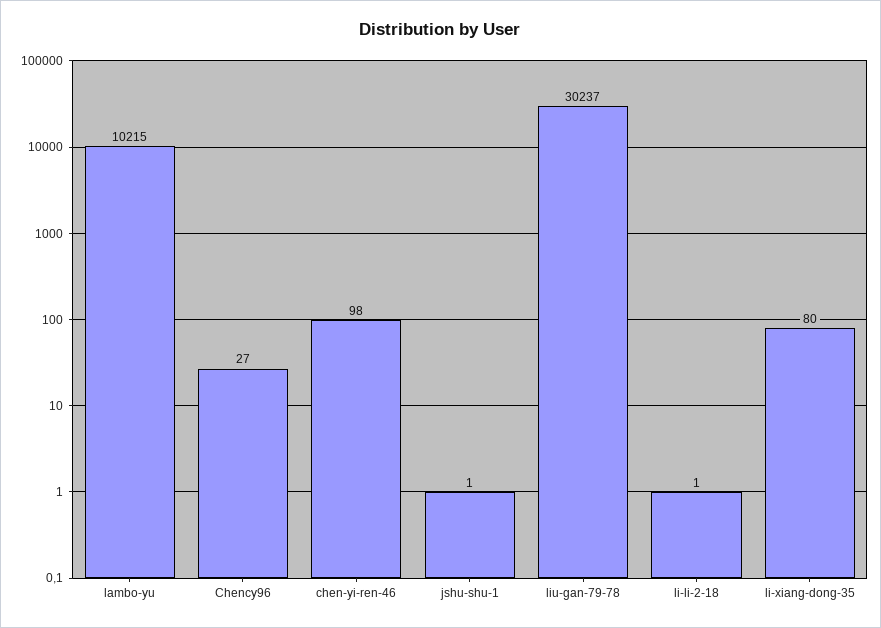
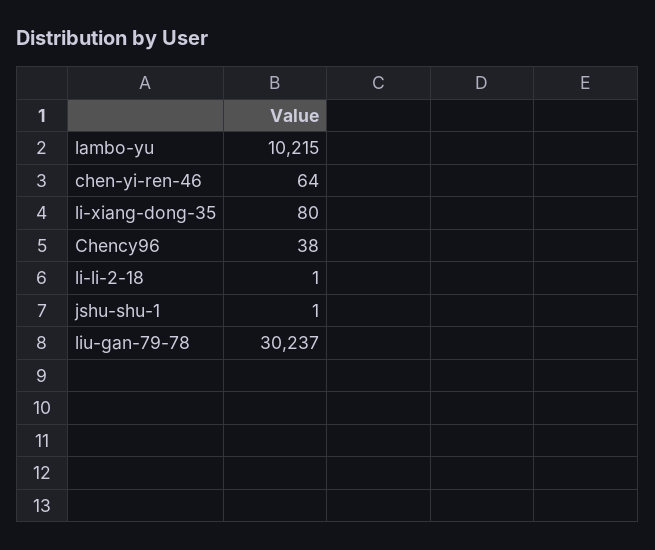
  {
    "lambo-yu": 10215,
-   "Chency96": 27,
+   "Chency96": 38,
-   "chen-yi-ren-46": 98,
+   "chen-yi-ren-46": 64,
    "jshu-shu-1": 1,
    "liu-gan-79-78": 30237,
    "li-li-2-18": 1,
    "li-xiang-dong-35": 80
  }

